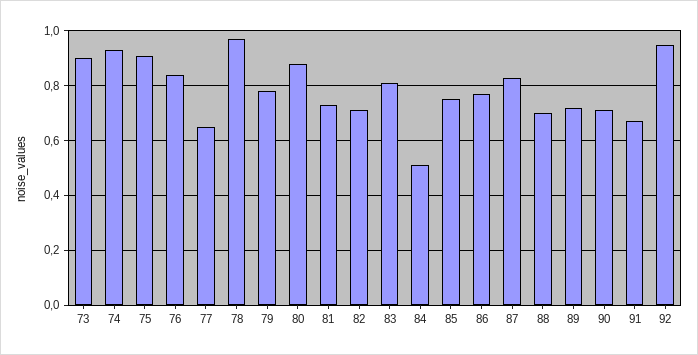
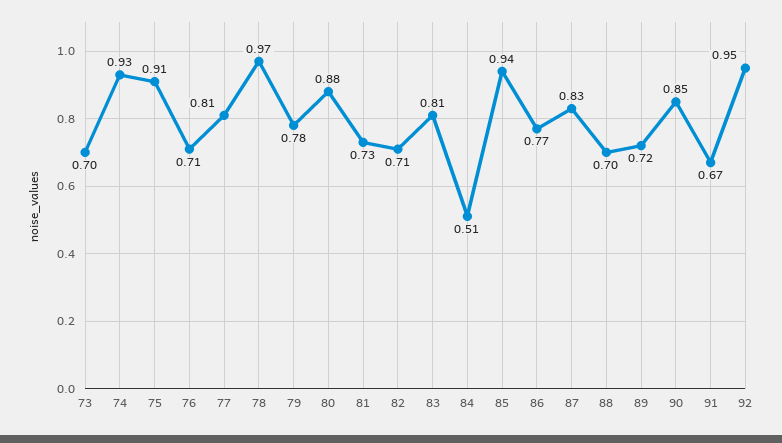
  {
-   "73": 0.9,
+   "73": 0.7,
    "74": 0.93,
    "75": 0.91,
-   "76": 0.85,
+   "76": 0.71,
-   "77": 0.65,
+   "77": 0.81,
    "78": 0.97,
    "79": 0.78,
    "80": 0.88,
    "81": 0.73,
    "82": 0.71,
    "83": 0.81,
    "84": 0.51,
-   "85": 0.75,
+   "85": 0.94,
    "86": 0.77,
    "87": 0.83,
    "88": 0.7,
    "89": 0.72,
-   "90": 0.7,
+   "90": 0.85,
    "91": 0.67,
    "92": 0.95
  }

